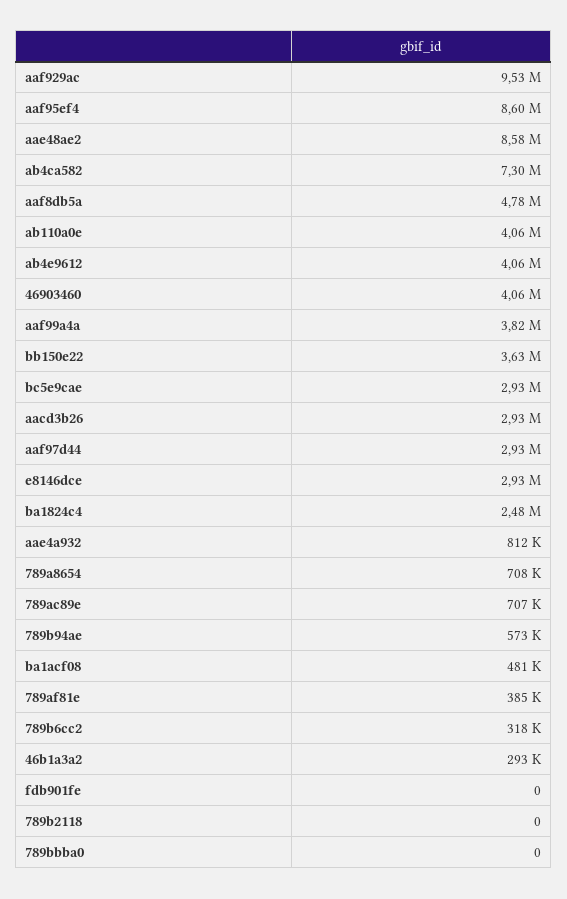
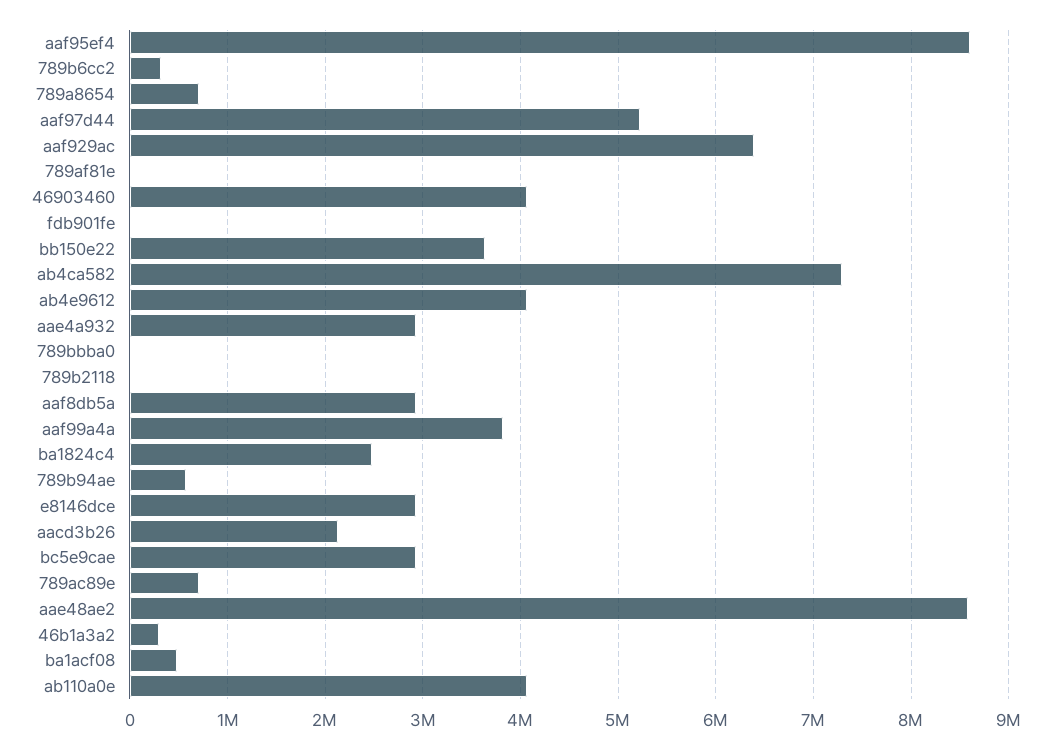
  {
-   "aaf929ac": 9530000,
+   "aaf929ac": 6400000,
    "aaf95ef4": 8600000,
    "aae48ae2": 8580000,
    "ab4ca582": 7300000,
-   "aaf8db5a": 4780000,
+   "aaf8db5a": 2900000,
    "ab110a0e": 4060000,
    "ab4e9612": 4060000,
    "46903460": 4060000,
    "aaf99a4a": 3820000,
    "bb150e22": 3630000,
    "bc5e9cae": 2930000,
-   "aacd3b26": 2930000,
+   "aacd3b26": 2100000,
-   "aaf97d44": 2930000,
+   "aaf97d44": 5200000,
    "e8146dce": 2930000,
    "ba1824c4": 2480000,
-   "aae4a932": 812000,
+   "aae4a932": 2900000,
    "789a8654": 708000,
    "789ac89e": 707000,
    "789b94ae": 573000,
    "ba1acf08": 481000,
-   "789af81e": 385000,
+   "789af81e": 0,
    "789b6cc2": 318000,
    "46b1a3a2": 293000,
    "fdb901fe": 0,
    "789b2118": 0,
    "789bbba0": 0
  }

